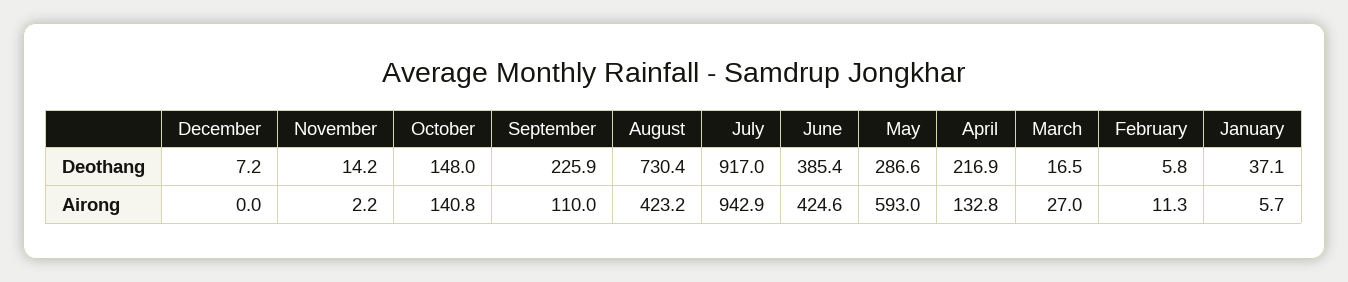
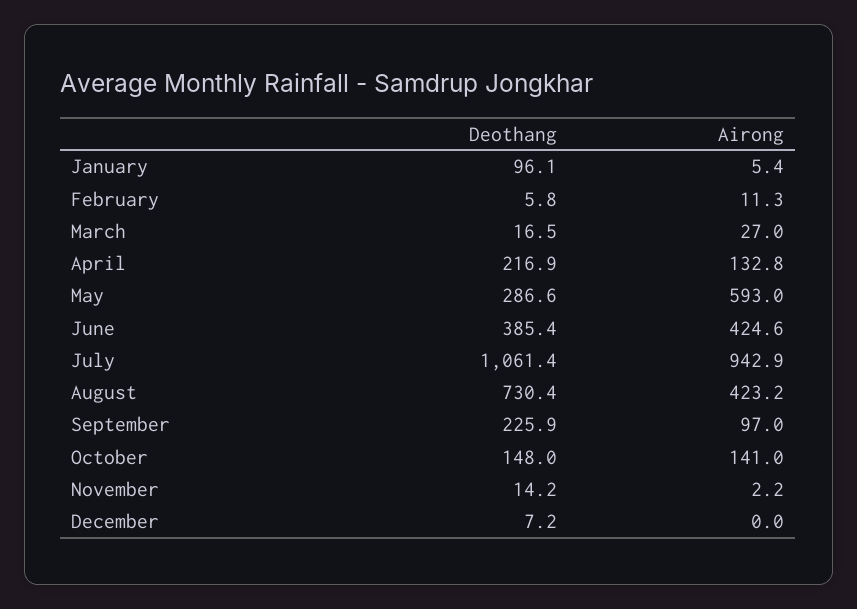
  {
    "December": {
      "Deothang": 7.2,
      "Airong": 0
    },
    "November": {
      "Deothang": 14.2,
      "Airong": 2.2
    },
    "October": {
      "Deothang": 148,
-     "Airong": 140.8
+     "Airong": 141
    },
    "September": {
      "Deothang": 225.9,
-     "Airong": 110
+     "Airong": 97
    },
    "August": {
      "Deothang": 730.4,
      "Airong": 423.2
    },
    "July": {
-     "Deothang": 917,
+     "Deothang": 1061.4,
      "Airong": 942.9
    },
    "June": {
      "Deothang": 385.4,
      "Airong": 424.6
    },
    "May": {
      "Deothang": 286.6,
      "Airong": 593
    },
    "April": {
      "Deothang": 216.9,
      "Airong": 132.8
    },
    "March": {
      "Deothang": 16.5,
      "Airong": 27
    },
    "February": {
      "Deothang": 5.8,
      "Airong": 11.3
    },
    "January": {
-     "Deothang": 37.1,
+     "Deothang": 96.1,
-     "Airong": 5.7
+     "Airong": 5.4
    }
  }

